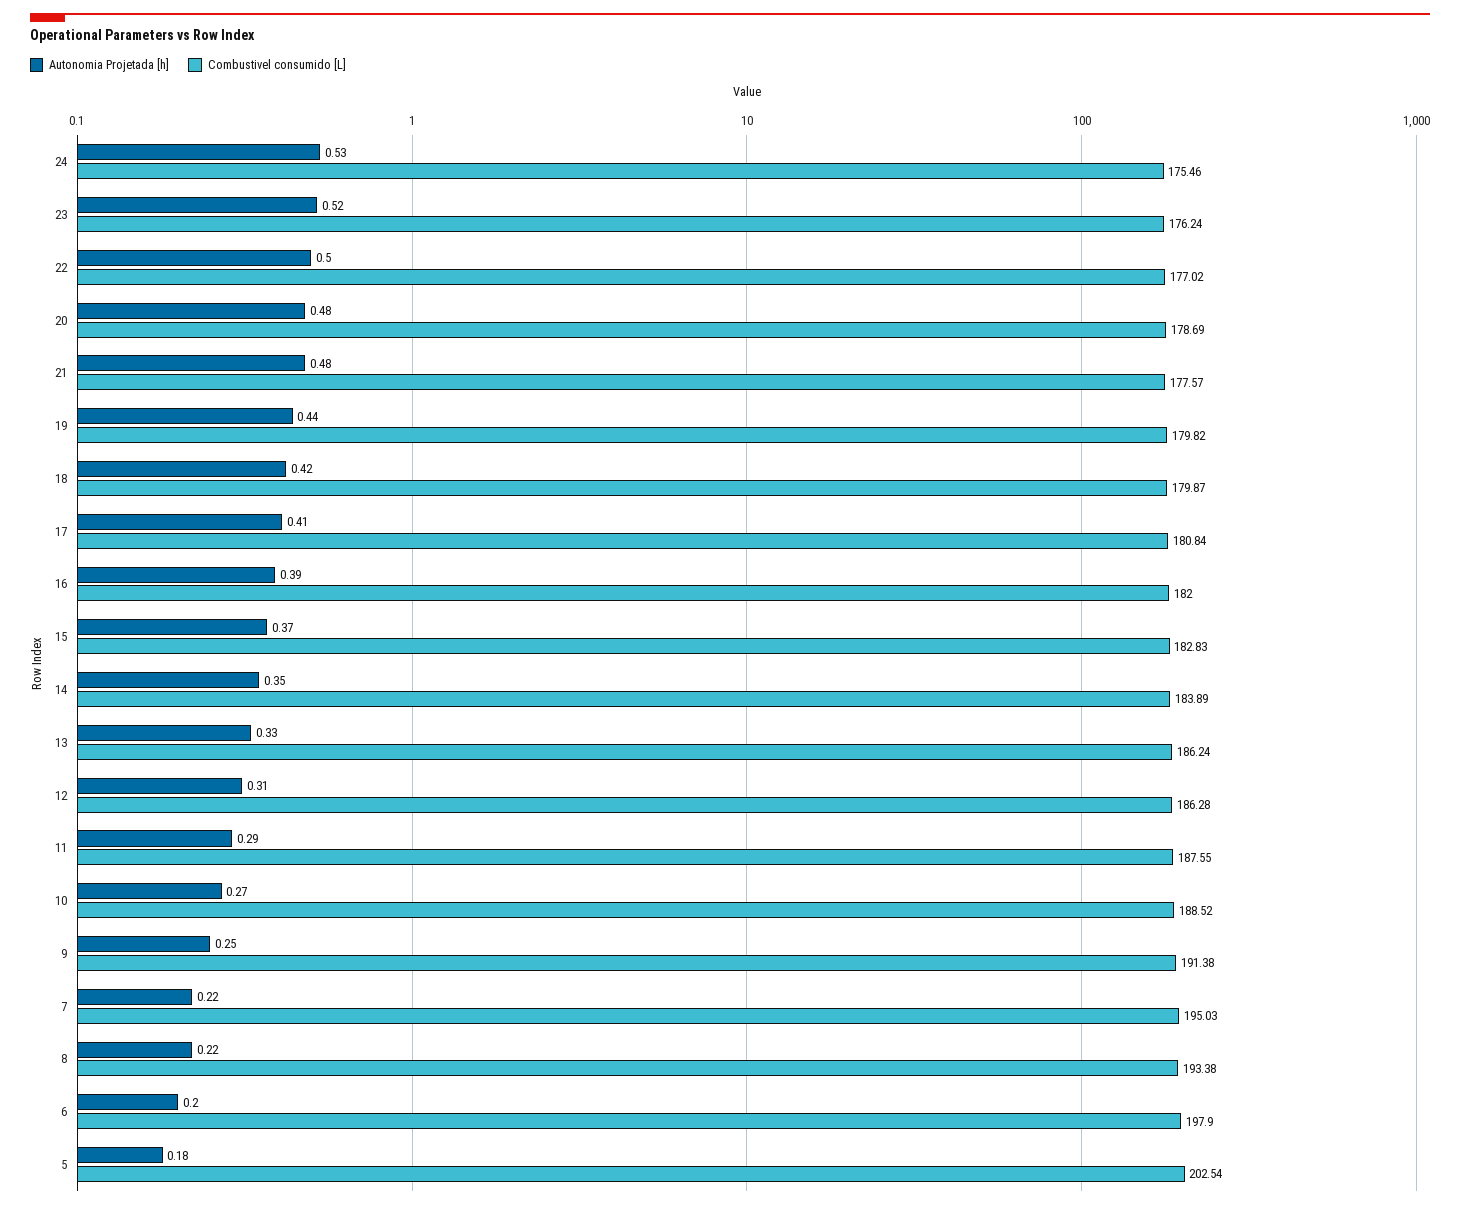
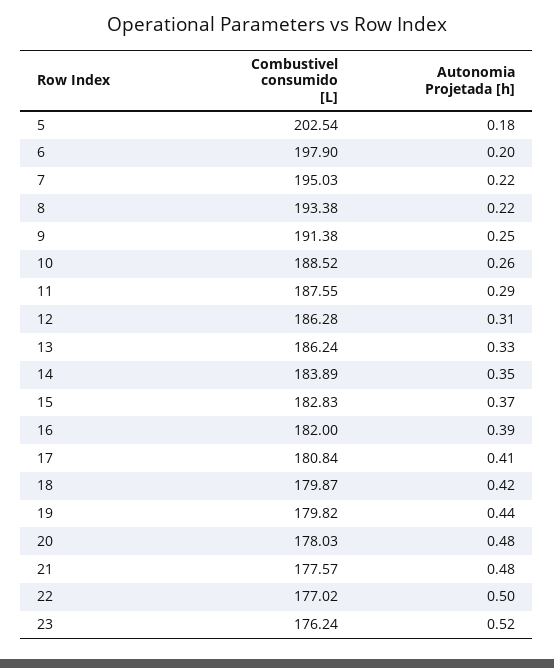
  {
    "Autonomia Projetada [h]": {
-     "24": 0.53,
      "23": 0.52,
      "22": 0.5,
      "20": 0.48,
      "21": 0.48,
      "19": 0.44,
      "18": 0.42,
      "17": 0.41,
      "16": 0.39,
      "15": 0.37,
      "14": 0.35,
      "13": 0.33,
      "12": 0.31,
      "11": 0.29,
-     "10": 0.27,
+     "10": 0.26,
      "9": 0.25,
      "7": 0.22,
      "8": 0.22,
      "6": 0.2,
      "5": 0.18
    },
    "Combustivel consumido [L]": {
-     "24": 175.46,
      "23": 176.24,
      "22": 177.02,
-     "20": 178.69,
+     "20": 178.03,
      "21": 177.57,
      "19": 179.82,
      "18": 179.87,
      "17": 180.84,
      "16": 182,
      "15": 182.83,
      "14": 183.89,
      "13": 186.24,
      "12": 186.28,
      "11": 187.55,
      "10": 188.52,
      "9": 191.38,
      "7": 195.03,
      "8": 193.38,
      "6": 197.9,
      "5": 202.54
    }
  }

